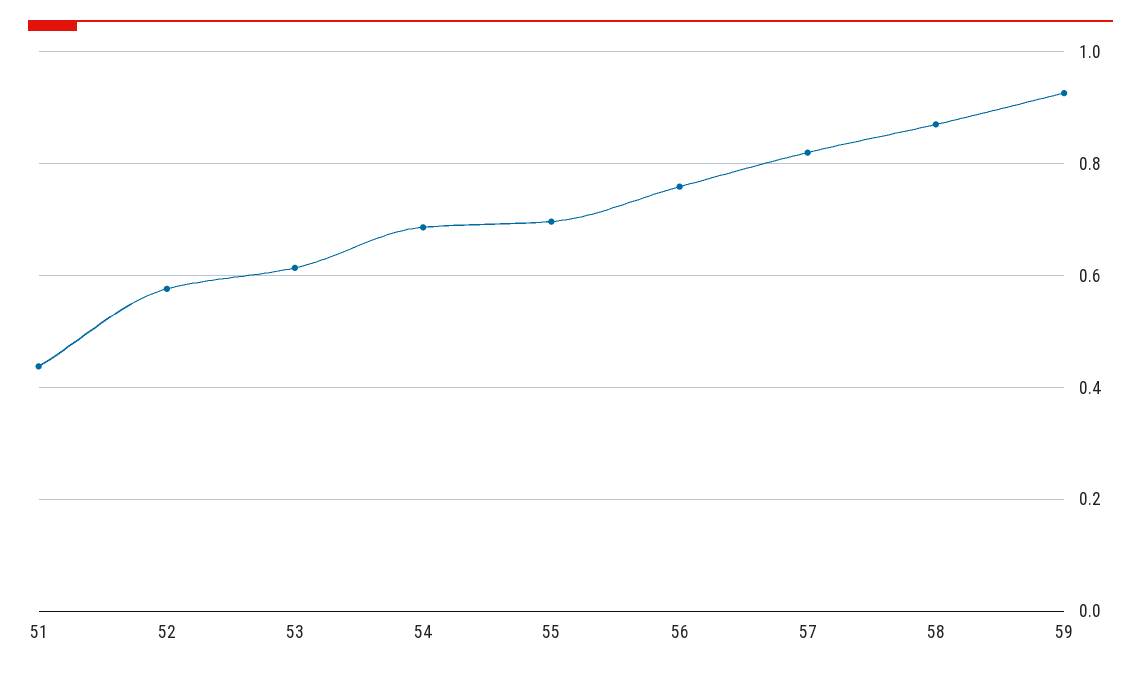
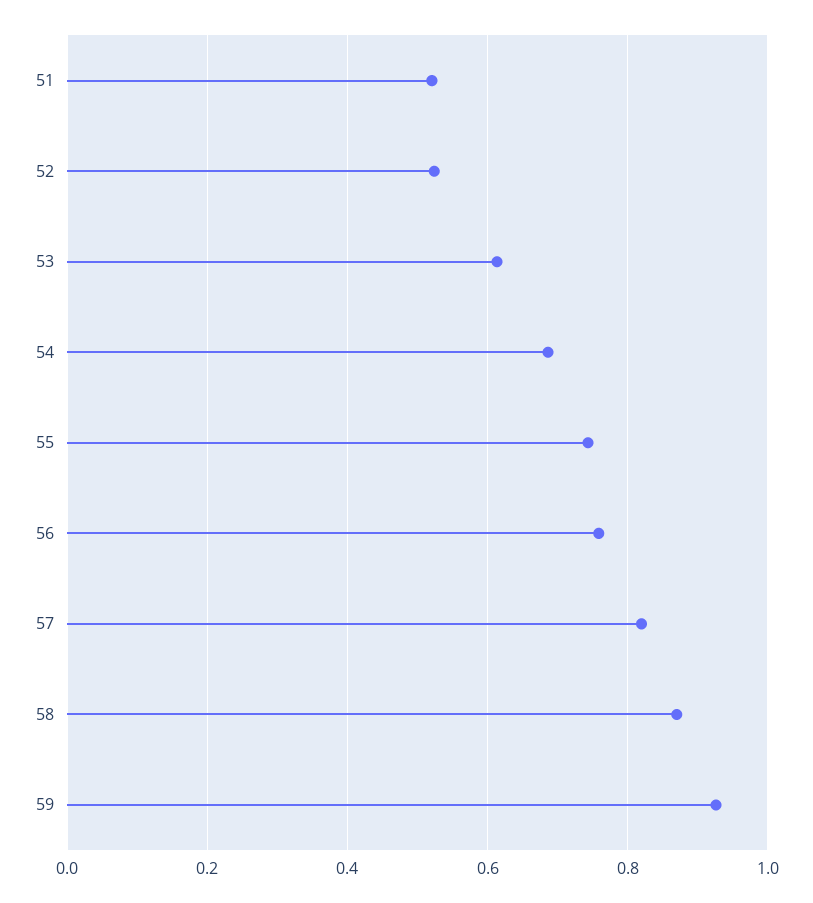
  {
-   "51": 0.44,
+   "51": 0.52,
-   "52": 0.58,
+   "52": 0.52,
    "53": 0.62,
    "54": 0.68,
-   "55": 0.7,
+   "55": 0.74,
    "56": 0.76,
    "57": 0.82,
    "58": 0.88,
    "59": 0.92
  }

